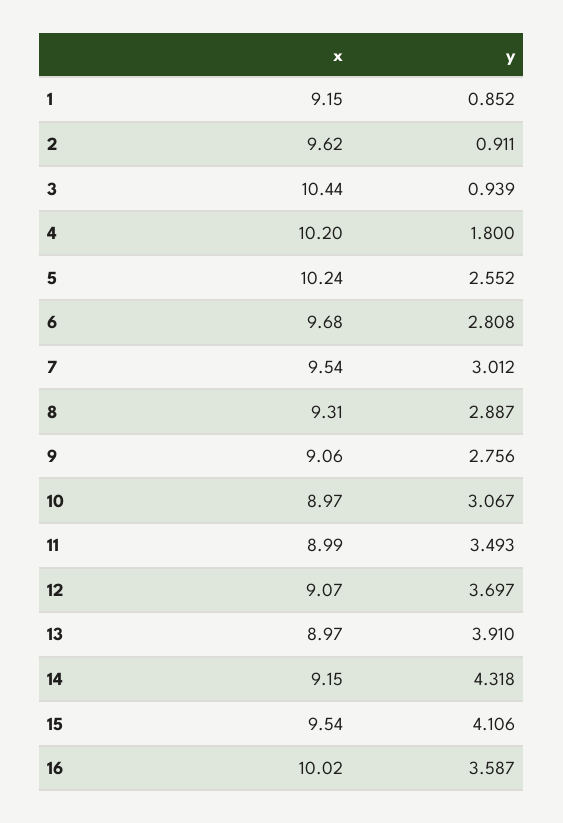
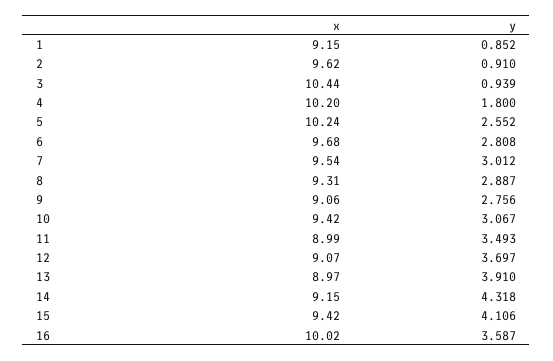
  {
    "x": {
      "1": 9.15,
      "2": 9.62,
      "3": 10.44,
      "4": 10.2,
      "5": 10.24,
      "6": 9.68,
      "7": 9.54,
      "8": 9.31,
      "9": 9.06,
-     "10": 8.97,
+     "10": 9.42,
      "11": 8.99,
      "12": 9.07,
      "13": 8.97,
      "14": 9.15,
-     "15": 9.54,
+     "15": 9.42,
      "16": 10.02
    },
    "y": {
      "1": 0.852,
-     "2": 0.911,
+     "2": 0.91,
      "3": 0.939,
      "4": 1.8,
      "5": 2.552,
      "6": 2.808,
      "7": 3.012,
      "8": 2.887,
      "9": 2.756,
      "10": 3.067,
      "11": 3.493,
      "12": 3.697,
      "13": 3.91,
      "14": 4.318,
      "15": 4.106,
      "16": 3.587
    }
  }

